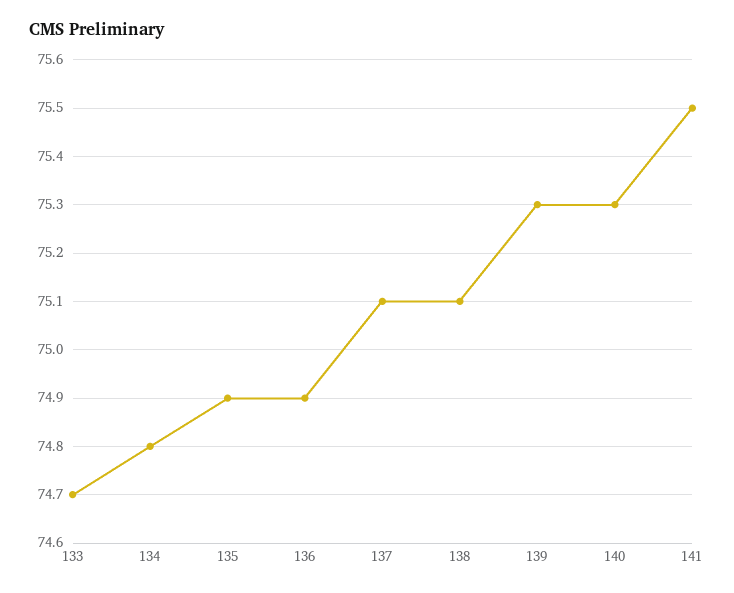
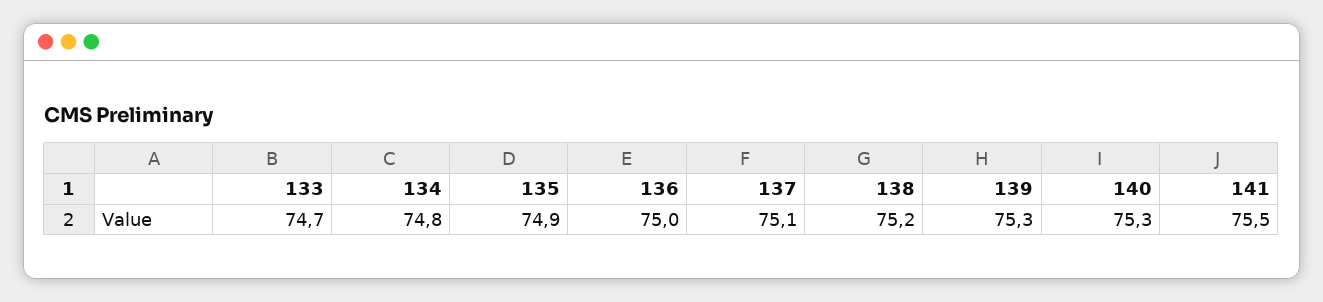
  {
    "133": 74.7,
    "134": 74.8,
    "135": 74.9,
-   "136": 74.9,
+   "136": 75,
    "137": 75.1,
-   "138": 75.1,
+   "138": 75.2,
    "139": 75.3,
    "140": 75.3,
    "141": 75.5
  }

